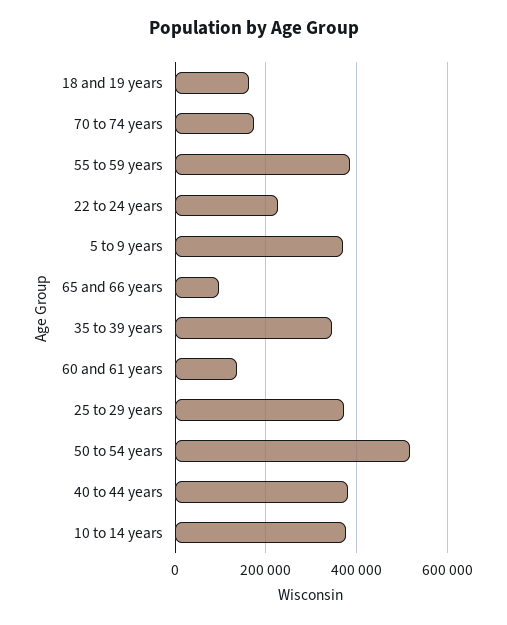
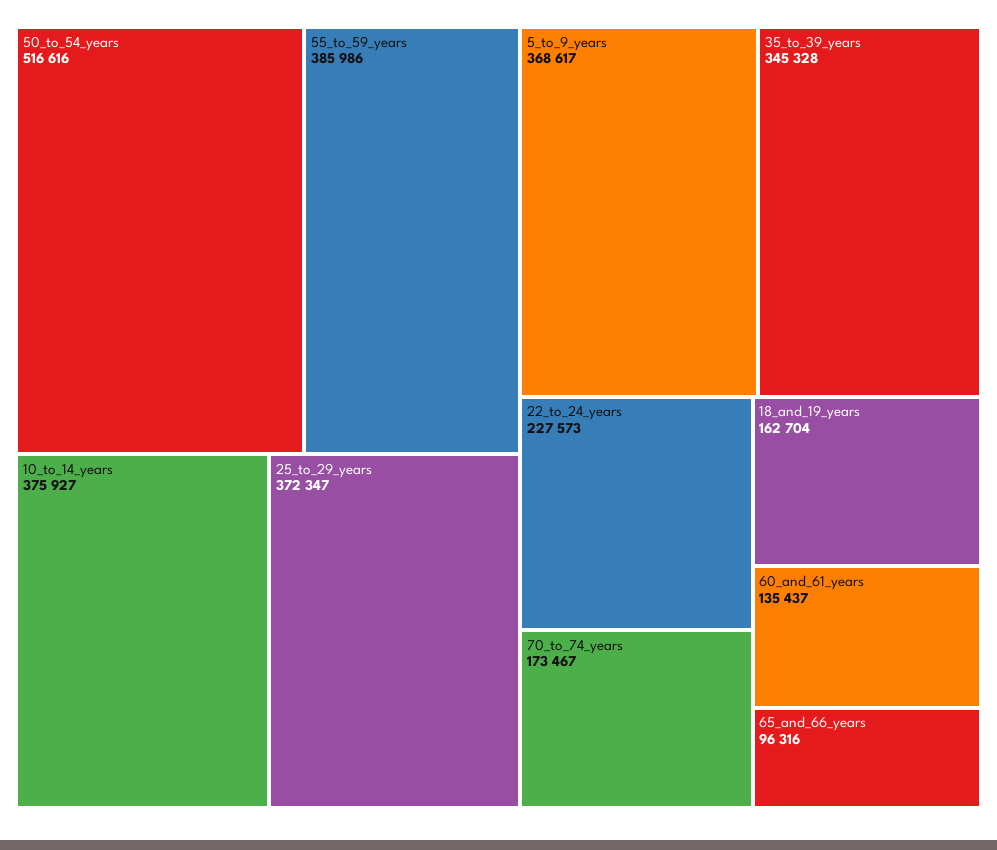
  {
    "18 and 19 years": 162704,
    "70 to 74 years": 173467,
    "55 to 59 years": 385986,
    "22 to 24 years": 227573,
    "5 to 9 years": 368617,
    "65 and 66 years": 96316,
    "35 to 39 years": 345328,
    "60 and 61 years": 135437,
    "25 to 29 years": 372347,
    "50 to 54 years": 516616,
-   "40 to 44 years": 380000,
    "10 to 14 years": 375927
  }

